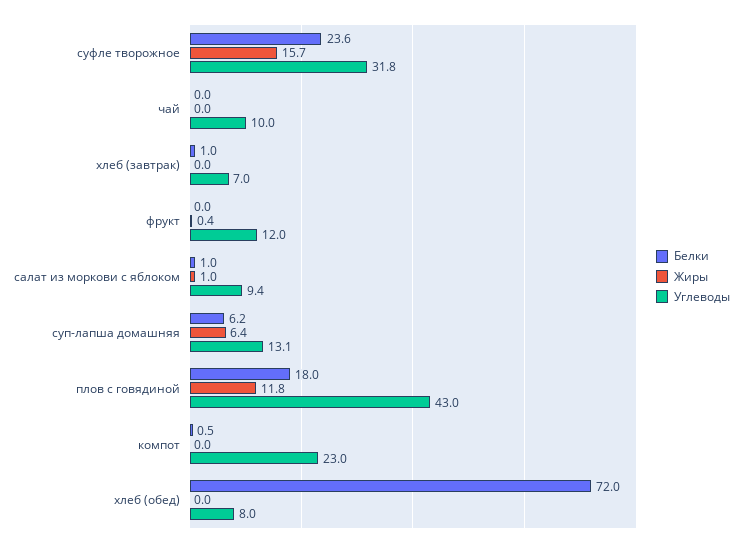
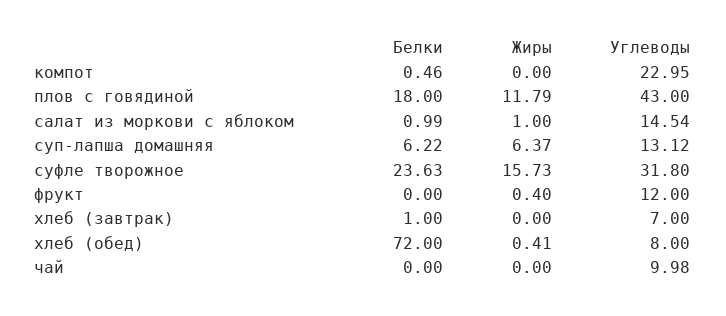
  {
    "Белки": {
      "суфле творожное": 23.63,
      "чай": 0,
      "хлеб (завтрак)": 1,
      "фрукт": 0,
      "салат из моркови с яблоком": 0.99,
      "суп-лапша домашняя": 6.22,
      "плов с говядиной": 18,
      "компот": 0.46,
      "хлеб (обед)": 72
    },
    "Жиры": {
      "суфле творожное": 15.73,
      "чай": 0,
      "хлеб (завтрак)": 0,
      "фрукт": 0.4,
      "салат из моркови с яблоком": 1,
      "суп-лапша домашняя": 6.37,
      "плов с говядиной": 11.79,
      "компот": 0,
-     "хлеб (обед)": 0
+     "хлеб (обед)": 0.41
    },
    "Углеводы": {
      "суфле творожное": 31.8,
      "чай": 9.98,
      "хлеб (завтрак)": 7,
      "фрукт": 12,
-     "салат из моркови с яблоком": 9.4,
+     "салат из моркови с яблоком": 14.54,
      "суп-лапша домашняя": 13.12,
      "плов с говядиной": 43,
      "компот": 22.95,
      "хлеб (обед)": 8
    }
  }

